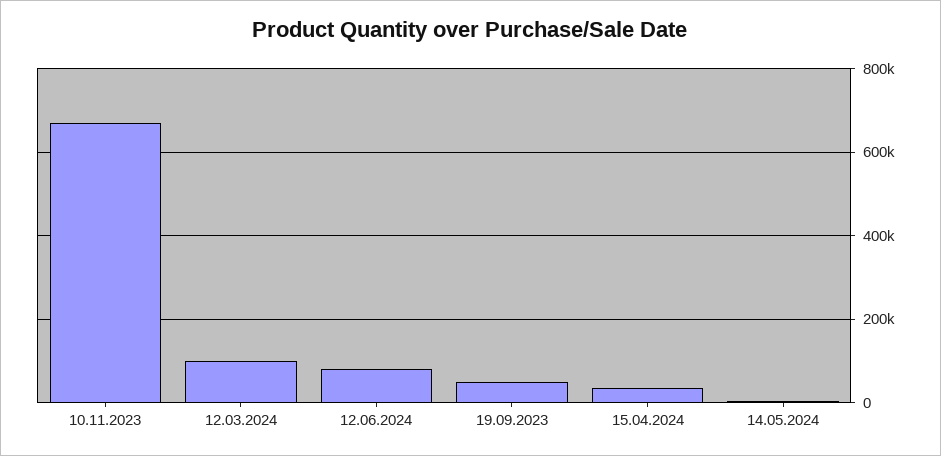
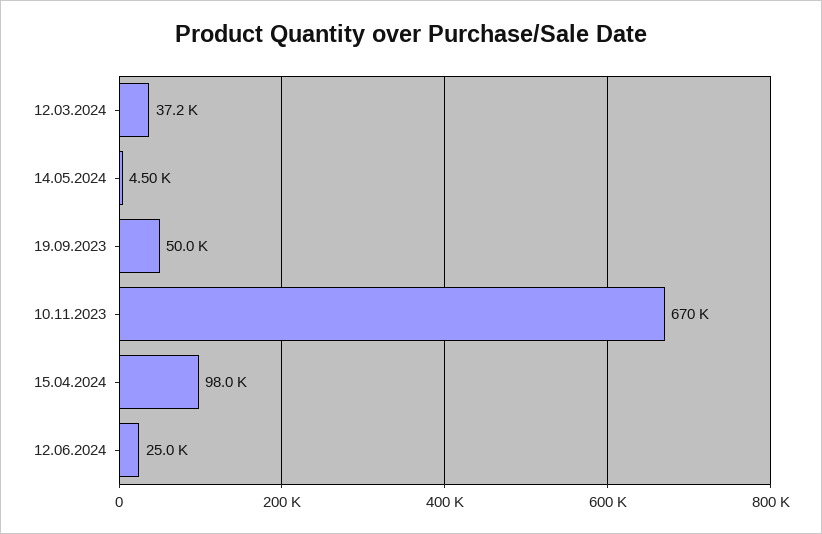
  {
    "10.11.2023": 670000,
-   "12.03.2024": 100000,
+   "12.03.2024": 37200,
-   "12.06.2024": 80000,
+   "12.06.2024": 25000,
    "19.09.2023": 50000,
-   "15.04.2024": 40000,
+   "15.04.2024": 98000,
    "14.05.2024": 4500
  }

